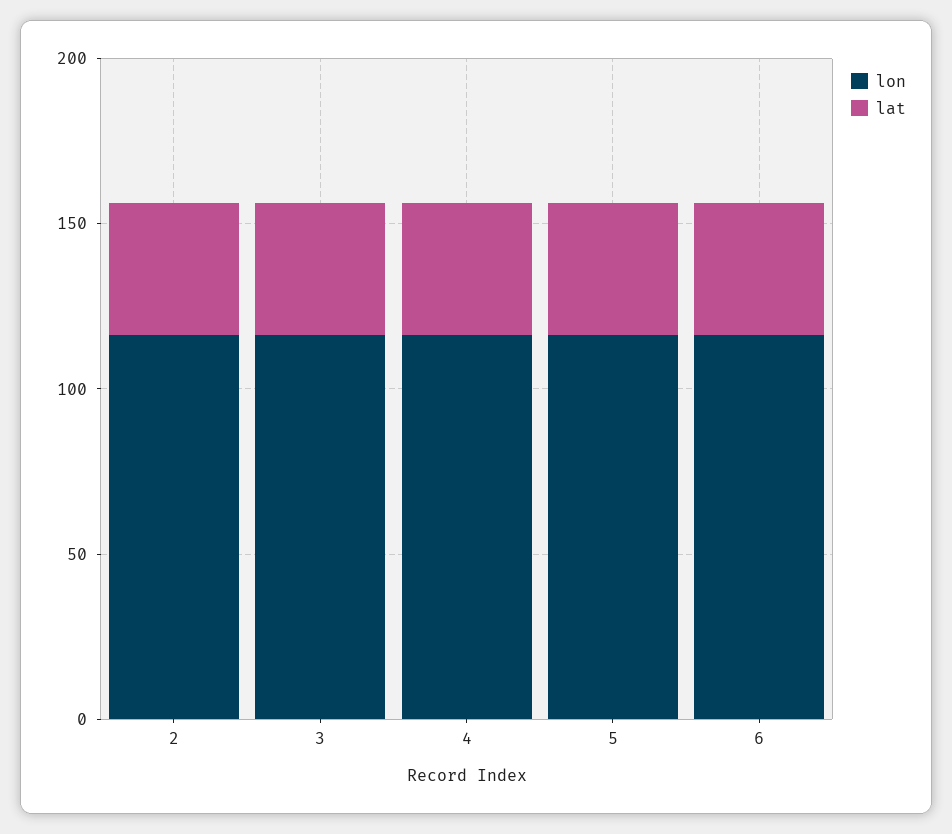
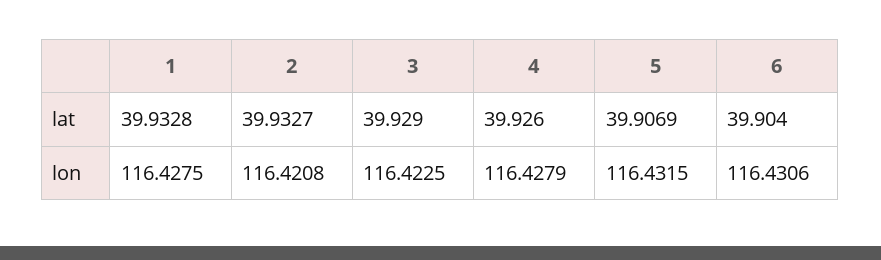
  {
    "lon": {
      "2": 116.4208,
      "3": 116.4225,
      "4": 116.4279,
      "5": 116.4315,
-     "6": 116.4306
+     "6": 116.4306,
+     "1": 116.4275
    },
    "lat": {
      "2": 39.9327,
      "3": 39.929,
      "4": 39.926,
      "5": 39.9069,
-     "6": 39.904
+     "6": 39.904,
+     "1": 39.9328
    }
  }

